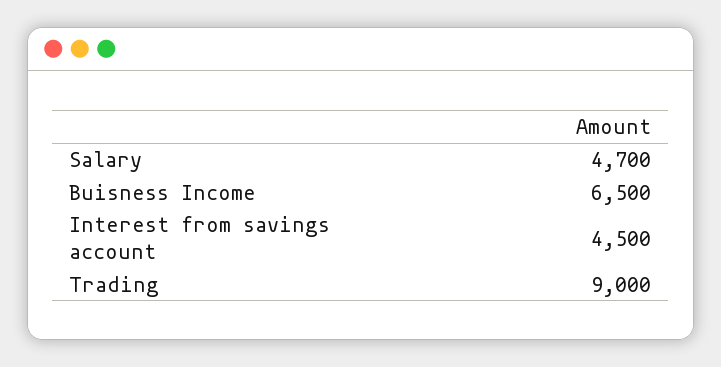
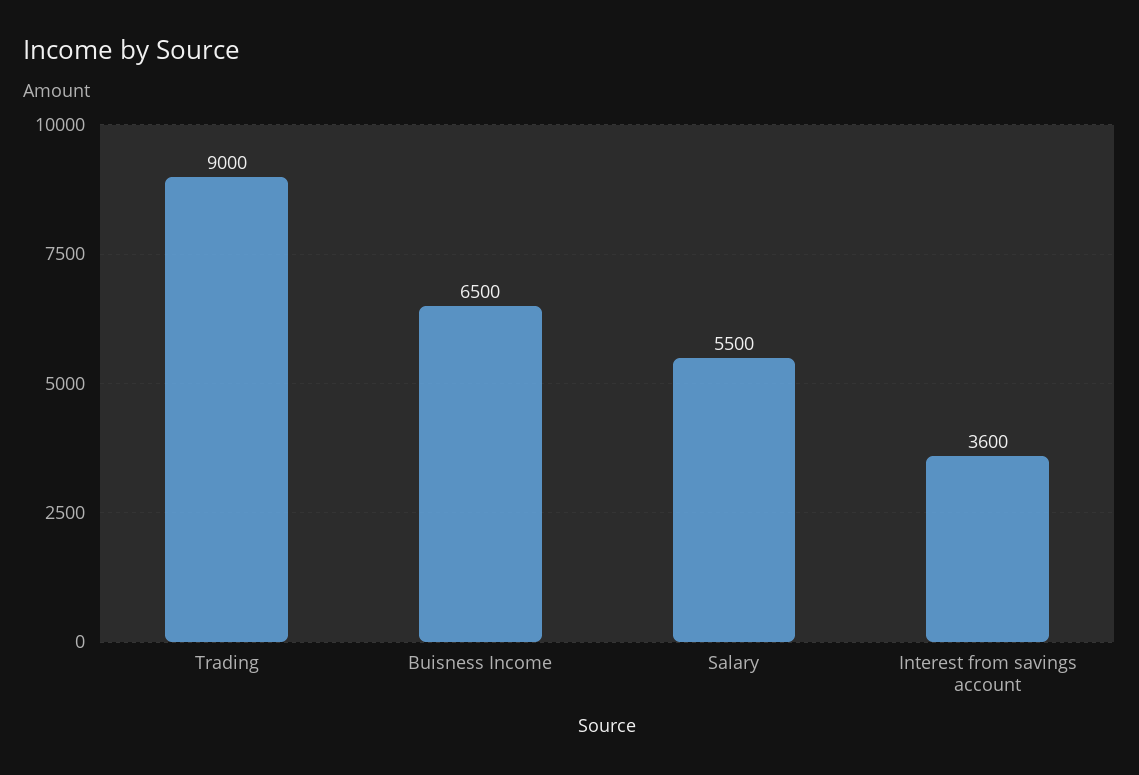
  {
-   "Salary": 4700,
+   "Salary": 5500,
    "Buisness Income": 6500,
-   "Interest from savings account": 4500,
+   "Interest from savings account": 3600,
    "Trading": 9000
  }

